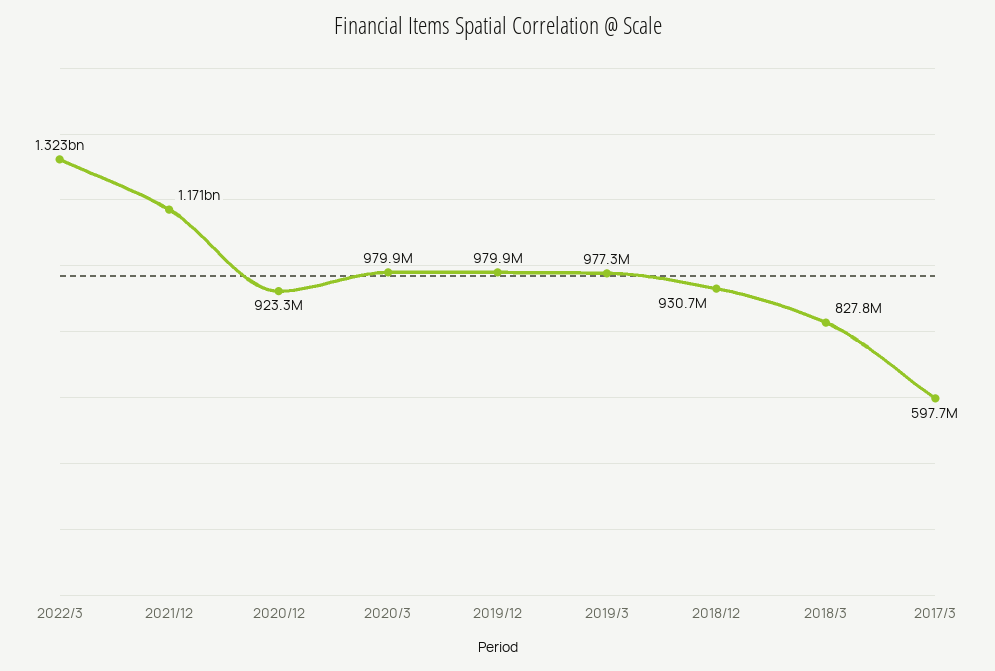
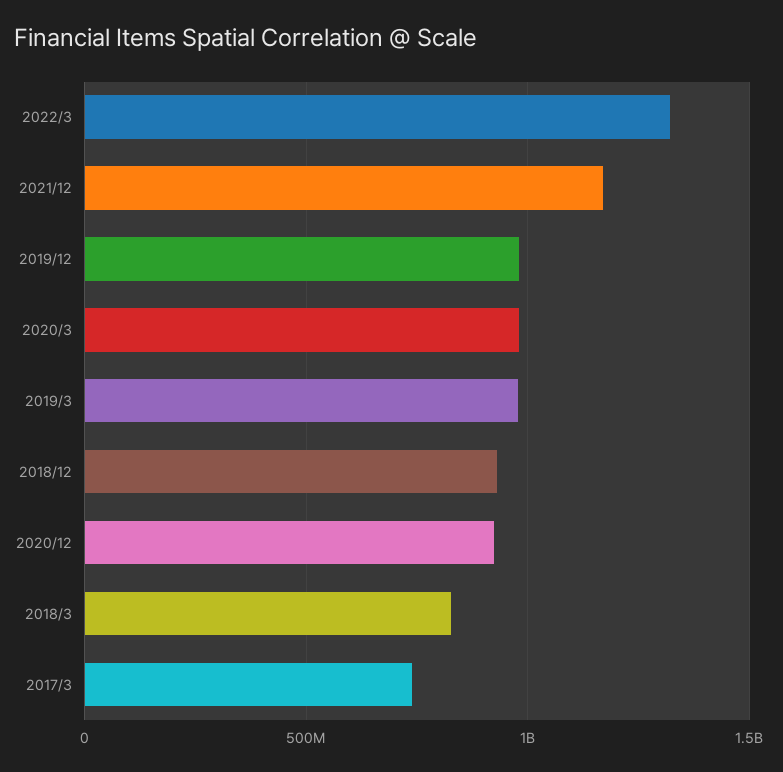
  {
    "2022/3": 1323000000,
    "2021/12": 1171000000,
    "2020/12": 923300000,
    "2020/3": 979900000,
    "2019/12": 979900000,
    "2019/3": 977300000,
    "2018/12": 930700000,
    "2018/3": 827800000,
-   "2017/3": 597700000
+   "2017/3": 750000000
  }

